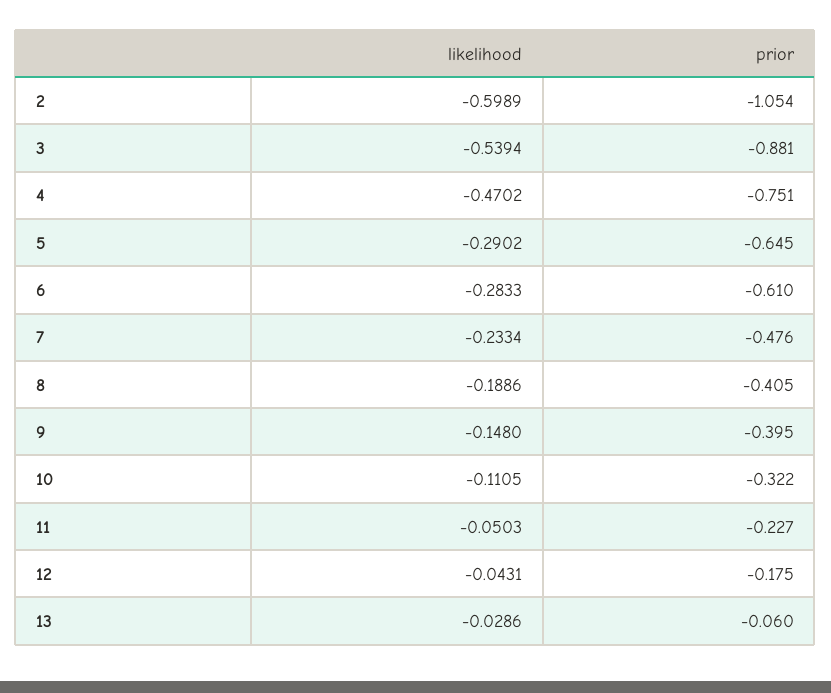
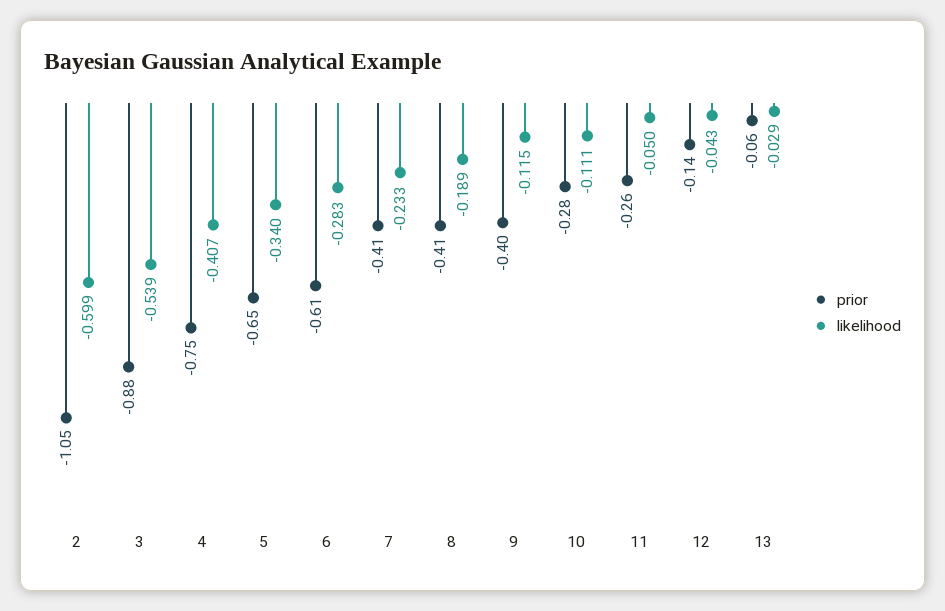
  {
    "likelihood": {
      "2": -0.5989,
      "3": -0.5394,
-     "4": -0.4702,
+     "4": -0.407,
-     "5": -0.2902,
+     "5": -0.34,
      "6": -0.2833,
      "7": -0.2334,
      "8": -0.1886,
-     "9": -0.148,
+     "9": -0.115,
      "10": -0.1105,
      "11": -0.0503,
      "12": -0.0431,
      "13": -0.0286
    },
    "prior": {
      "2": -1.054,
      "3": -0.881,
      "4": -0.751,
      "5": -0.645,
      "6": -0.61,
-     "7": -0.476,
+     "7": -0.41,
      "8": -0.405,
      "9": -0.395,
-     "10": -0.322,
+     "10": -0.28,
-     "11": -0.227,
+     "11": -0.26,
-     "12": -0.175,
+     "12": -0.14,
      "13": -0.06
    }
  }

